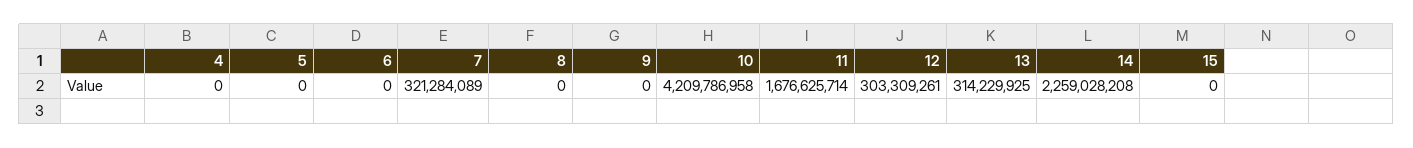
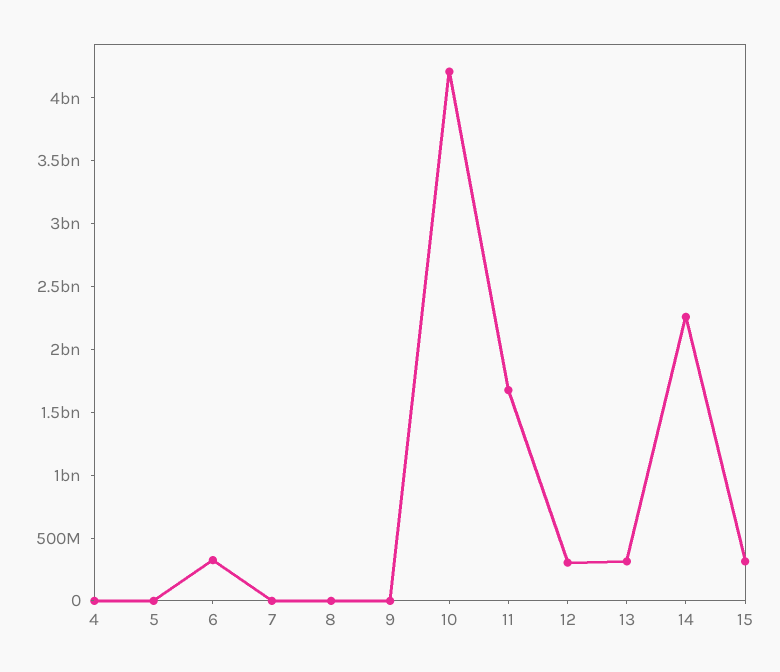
  {
    "4": 0,
    "5": 0,
-   "6": 0,
+   "6": 300000000,
-   "7": 321284089,
+   "7": 0,
    "8": 0,
    "9": 0,
    "10": 4209786958,
    "11": 1676625714,
    "12": 303309261,
    "13": 314229925,
    "14": 2259028208,
-   "15": 0
+   "15": 300000000
  }

